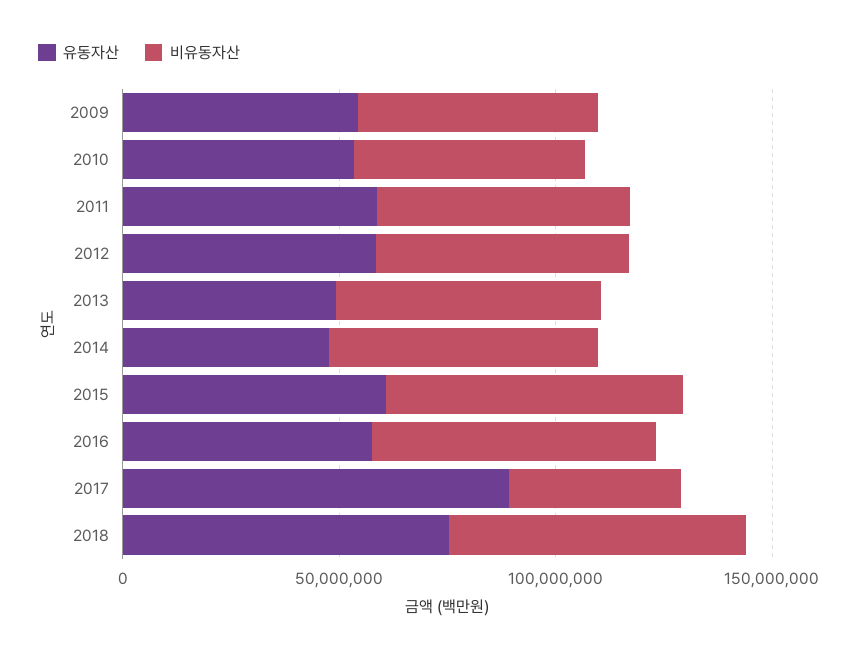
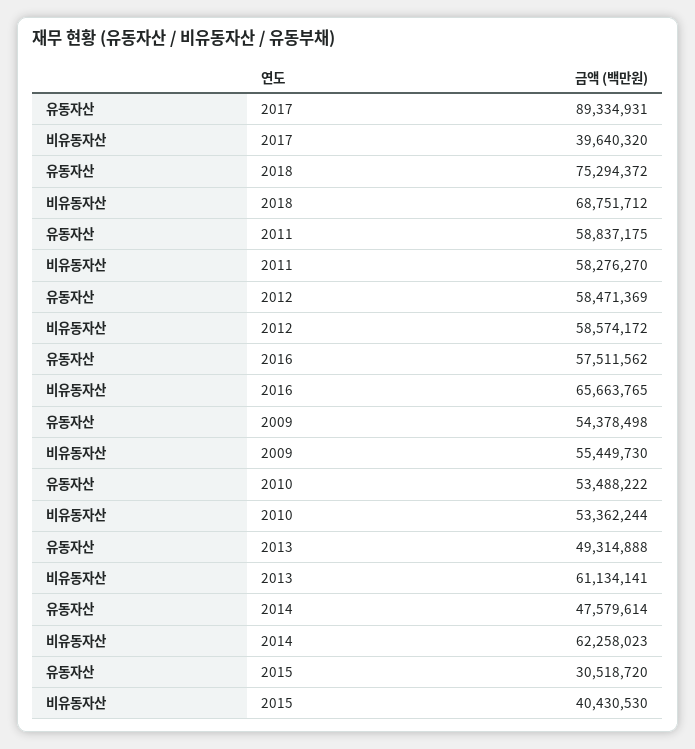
  {
    "유동자산": {
      "2009": 54378498,
      "2010": 53488222,
      "2011": 58837175,
      "2012": 58471369,
      "2013": 49314888,
      "2014": 47579614,
-     "2015": 60000000,
+     "2015": 30518720,
      "2016": 57511562,
      "2017": 89334931,
      "2018": 75294372
    },
    "비유동자산": {
      "2009": 55449730,
      "2010": 53362244,
      "2011": 58276270,
      "2012": 58574172,
      "2013": 61134141,
      "2014": 62258023,
-     "2015": 70000000,
+     "2015": 40430530,
      "2016": 65663765,
      "2017": 39640320,
      "2018": 68751712
    }
  }

